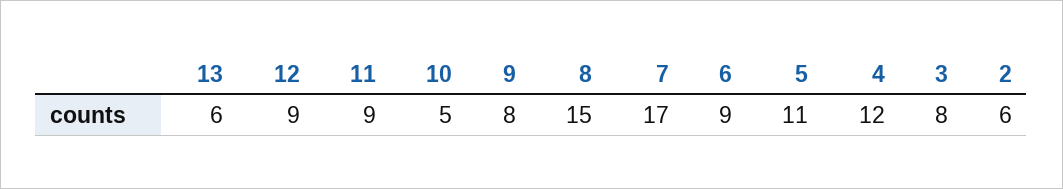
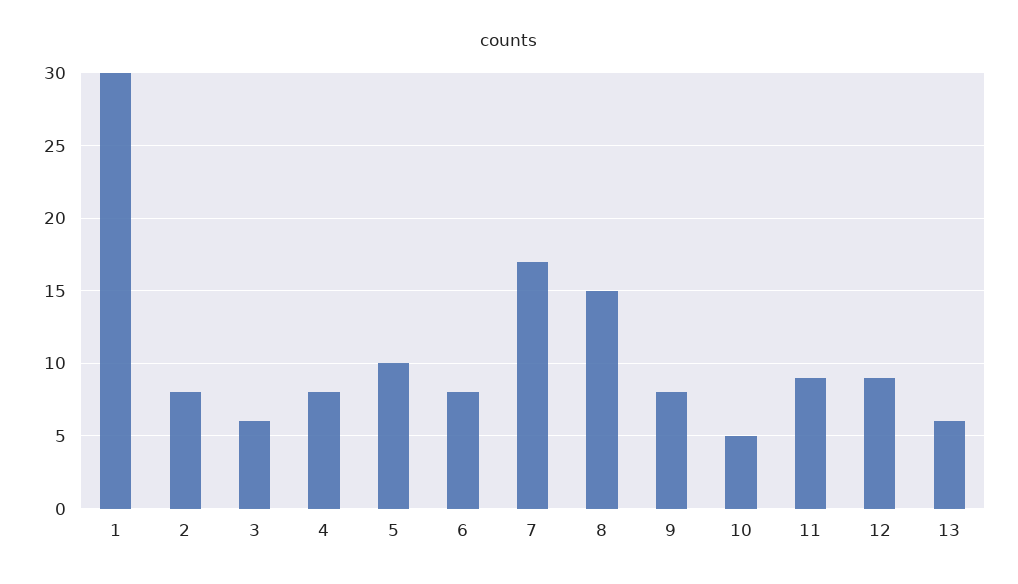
  {
    "13": 6,
    "12": 9,
    "11": 9,
    "10": 5,
    "9": 8,
    "8": 15,
    "7": 17,
-   "6": 9,
+   "6": 8,
-   "5": 11,
+   "5": 10,
-   "4": 12,
+   "4": 8,
-   "3": 8,
+   "3": 6,
-   "2": 6
+   "2": 8,
+   "1": 30
  }

